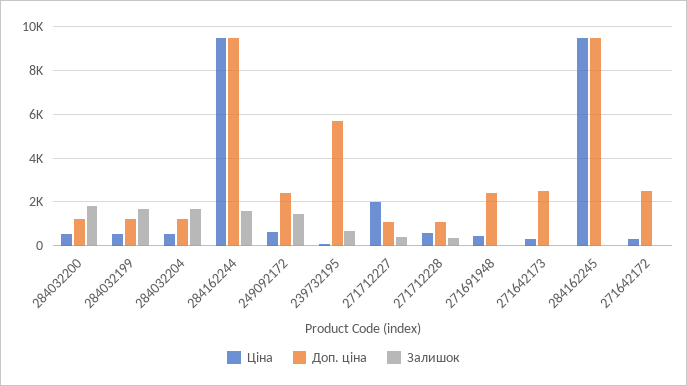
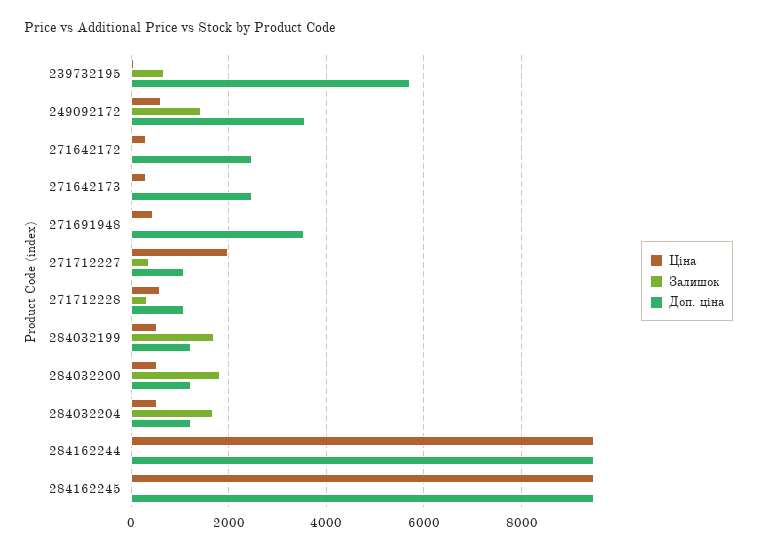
  {
    "Ціна": {
      "284032200": 600,
      "284032199": 600,
      "284032204": 600,
      "284162244": 9400,
      "249092172": 600,
      "239732195": 0,
      "271712227": 2000,
      "271712228": 600,
      "271691948": 400,
      "271642173": 400,
      "284162245": 9400,
      "271642172": 400
    },
    "Доп. ціна": {
      "284032200": 1200,
      "284032199": 1200,
      "284032204": 1200,
      "284162244": 9400,
-     "249092172": 2500,
+     "249092172": 3600,
      "239732195": 5800,
      "271712227": 1000,
      "271712228": 1000,
-     "271691948": 2500,
+     "271691948": 3600,
      "271642173": 2400,
      "284162245": 9400,
      "271642172": 2400
    },
    "Залишок": {
      "284032200": 1800,
      "284032199": 1600,
      "284032204": 1600,
-     "284162244": 1500,
+     "284162244": 0,
      "249092172": 1400,
      "239732195": 600,
      "271712227": 400,
      "271712228": 400,
      "271691948": 0,
      "271642173": 0,
      "284162245": 0,
      "271642172": 0
    }
  }

